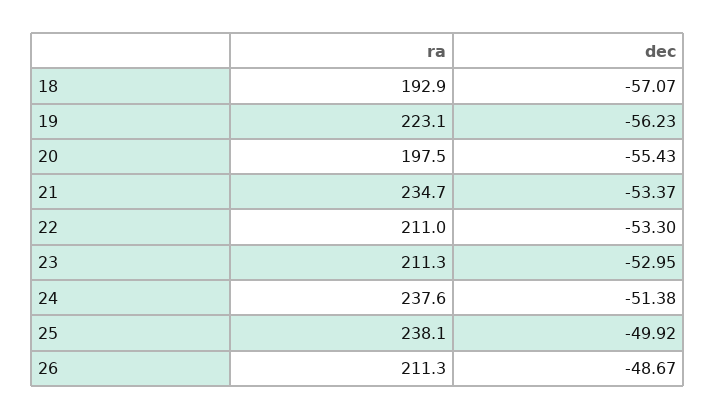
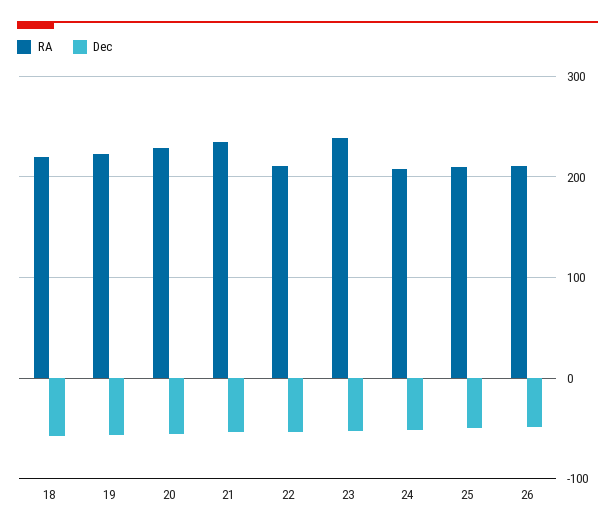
  {
    "ra": {
-     "18": 192.9,
+     "18": 220,
      "19": 223.1,
-     "20": 197.5,
+     "20": 230,
      "21": 234.7,
      "22": 211,
-     "23": 211.3,
+     "23": 240,
-     "24": 237.6,
+     "24": 210,
-     "25": 238.1,
+     "25": 210,
      "26": 211.3
    },
    "dec": {
      "18": -57.07,
      "19": -56.23,
      "20": -55.43,
      "21": -53.37,
      "22": -53.3,
      "23": -52.95,
      "24": -51.38,
      "25": -49.92,
      "26": -48.67
    }
  }

